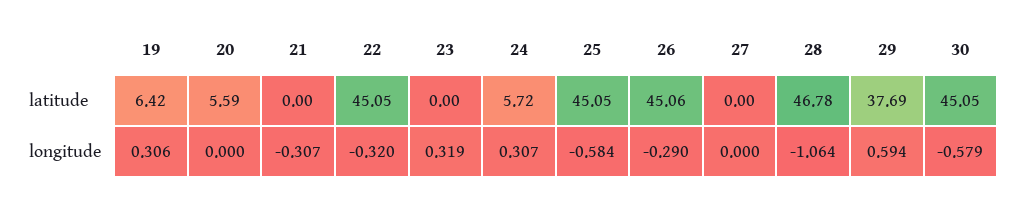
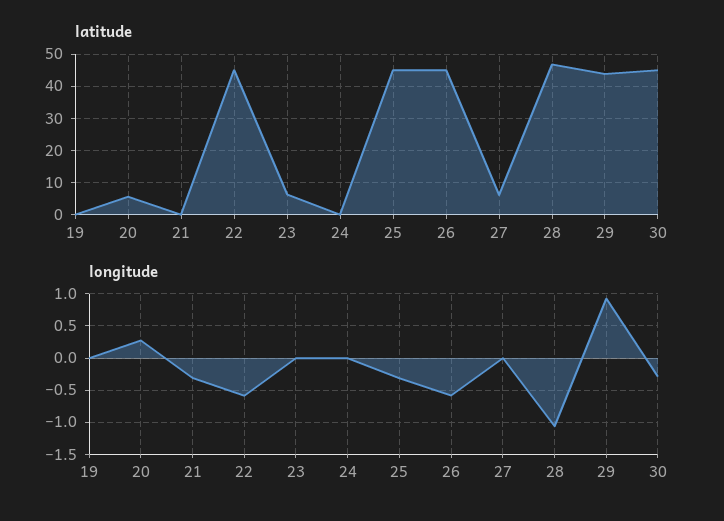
  {
    "latitude": {
-     "19": 6.42,
+     "19": 0,
      "20": 5.59,
      "21": 0,
      "22": 45.05,
-     "23": 0,
+     "23": 6,
-     "24": 5.72,
+     "24": 0,
      "25": 45.05,
      "26": 45.06,
-     "27": 0,
+     "27": 6,
      "28": 46.78,
-     "29": 37.69,
+     "29": 44,
      "30": 45.05
    },
    "longitude": {
-     "19": 0.306,
+     "19": 0,
-     "20": 0,
+     "20": 0.3,
      "21": -0.307,
-     "22": -0.32,
+     "22": -0.6,
-     "23": 0.319,
+     "23": 0,
-     "24": 0.307,
+     "24": 0,
-     "25": -0.584,
+     "25": -0.3,
-     "26": -0.29,
+     "26": -0.6,
      "27": 0,
      "28": -1.064,
-     "29": 0.594,
+     "29": 0.9,
-     "30": -0.579
+     "30": -0.3
    }
  }

